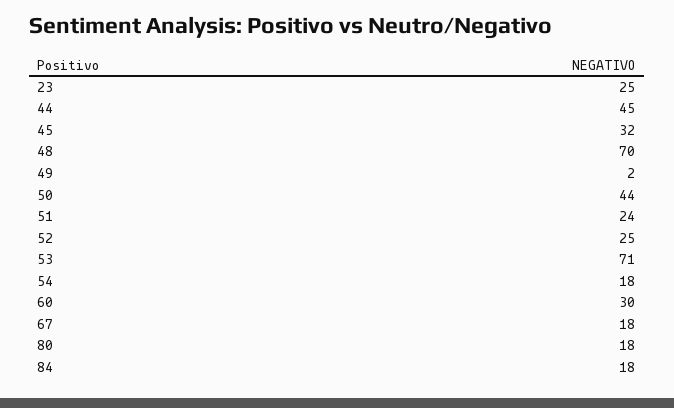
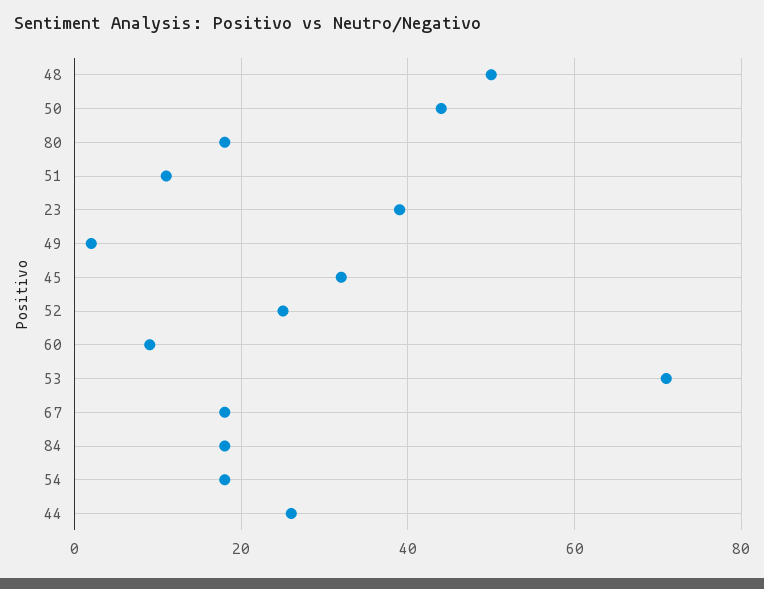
  {
-   "23": 25,
+   "23": 40,
-   "44": 45,
+   "44": 25,
    "45": 32,
-   "48": 70,
+   "48": 50,
    "49": 2,
    "50": 44,
-   "51": 24,
+   "51": 10,
    "52": 25,
    "53": 71,
    "54": 18,
-   "60": 30,
+   "60": 10,
    "67": 18,
    "80": 18,
    "84": 18
  }

